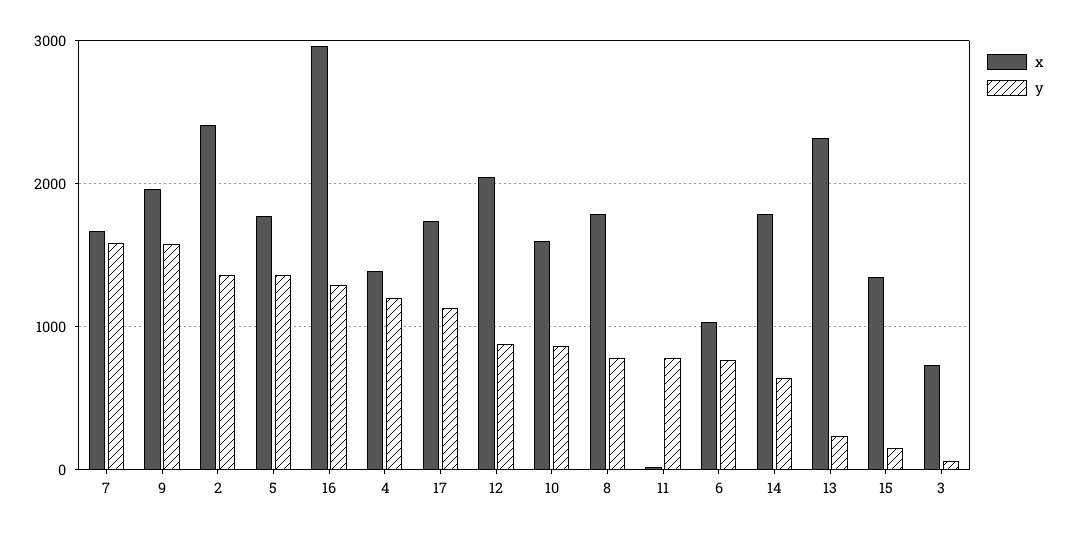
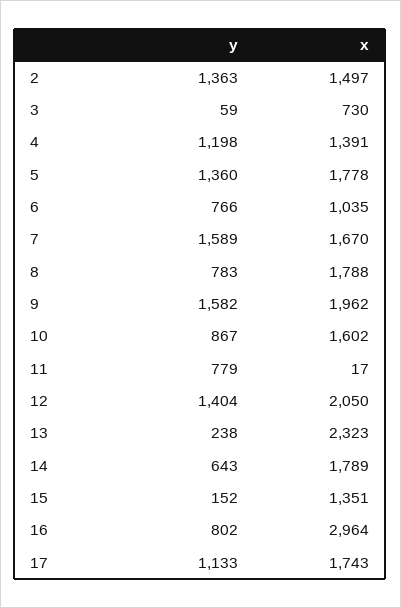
  {
    "x": {
      "7": 1670,
      "9": 1962,
-     "2": 2400,
+     "2": 1497,
      "5": 1778,
      "16": 2964,
      "4": 1391,
      "17": 1743,
      "12": 2050,
      "10": 1602,
      "8": 1788,
      "11": 17,
      "6": 1035,
      "14": 1789,
      "13": 2323,
      "15": 1351,
      "3": 730
    },
    "y": {
      "7": 1589,
      "9": 1582,
      "2": 1363,
      "5": 1360,
-     "16": 1300,
+     "16": 802,
      "4": 1198,
      "17": 1133,
-     "12": 900,
+     "12": 1404,
      "10": 867,
      "8": 783,
      "11": 779,
      "6": 766,
      "14": 643,
      "13": 238,
      "15": 152,
      "3": 59
    }
  }

